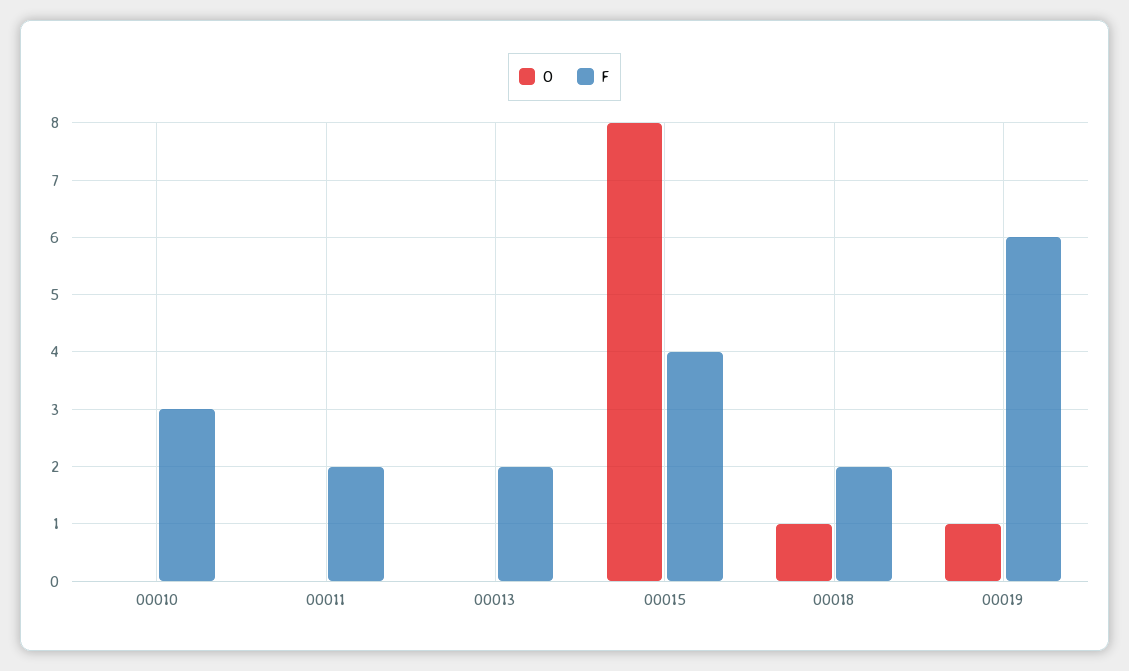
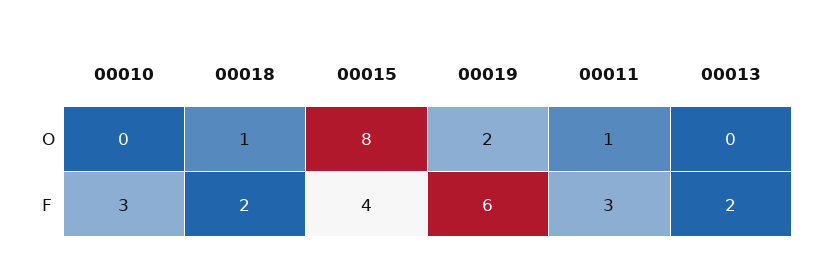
  {
    "O": {
      "00010": 0,
-     "00011": 0,
+     "00011": 1,
      "00013": 0,
      "00015": 8,
      "00018": 1,
-     "00019": 1
+     "00019": 2
    },
    "F": {
      "00010": 3,
-     "00011": 2,
+     "00011": 3,
      "00013": 2,
      "00015": 4,
      "00018": 2,
      "00019": 6
    }
  }

